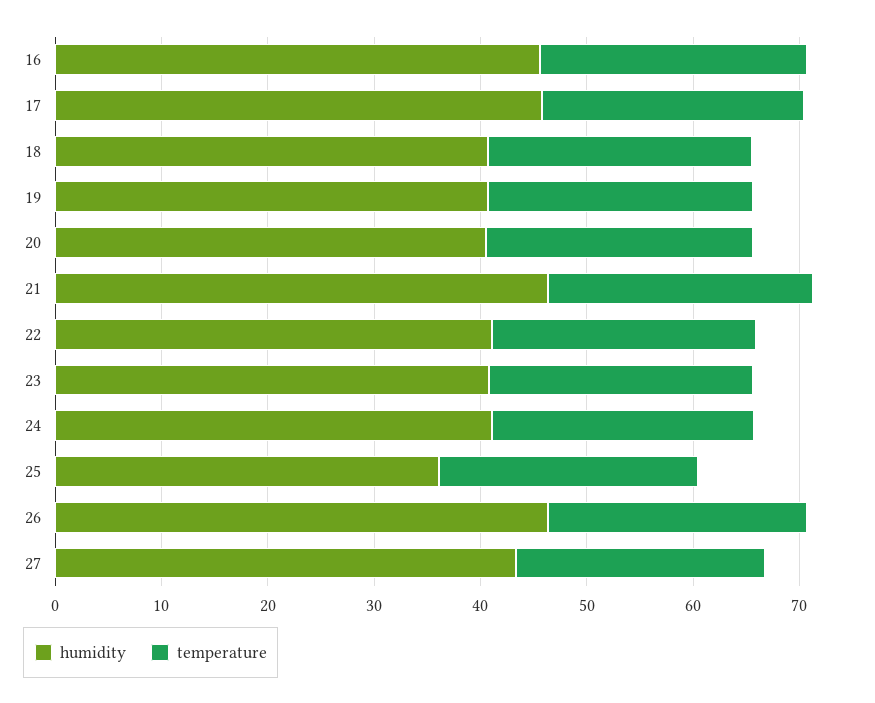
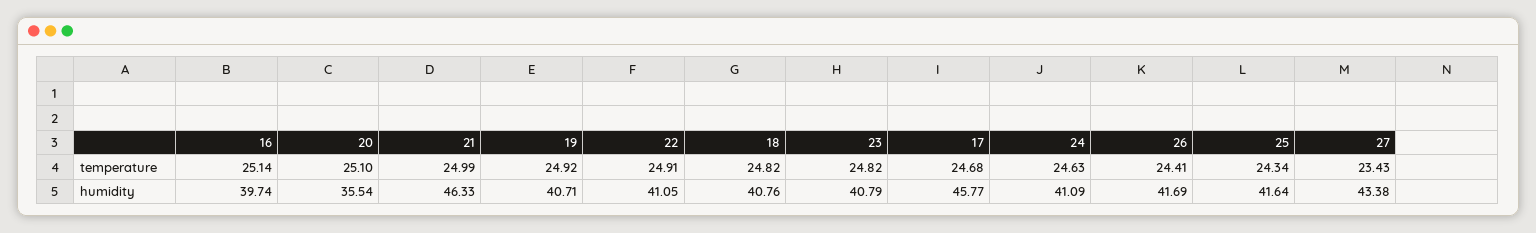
  {
    "humidity": {
-     "16": 46,
+     "16": 39.74,
      "17": 45.77,
      "18": 40.76,
      "19": 40.71,
-     "20": 40,
+     "20": 35.54,
      "21": 46.33,
      "22": 41.05,
      "23": 40.79,
      "24": 41.09,
-     "25": 36,
+     "25": 41.64,
-     "26": 46,
+     "26": 41.69,
      "27": 43.38
    },
    "temperature": {
      "16": 25.14,
      "17": 24.68,
      "18": 24.82,
      "19": 24.92,
      "20": 25.1,
      "21": 24.99,
      "22": 24.91,
      "23": 24.82,
      "24": 24.63,
      "25": 24.34,
      "26": 24.41,
      "27": 23.43
    }
  }

